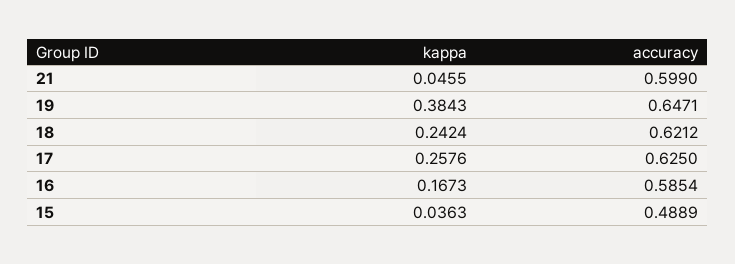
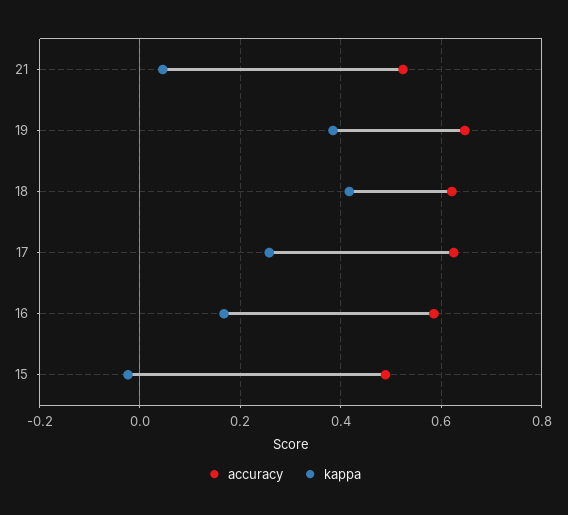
  {
    "kappa": {
      "21": 0.0455,
      "19": 0.3843,
-     "18": 0.2424,
+     "18": 0.42,
      "17": 0.2576,
      "16": 0.1673,
-     "15": 0.0363
+     "15": -0.02
    },
    "accuracy": {
-     "21": 0.599,
+     "21": 0.52,
      "19": 0.6471,
      "18": 0.6212,
      "17": 0.625,
      "16": 0.5854,
      "15": 0.4889
    }
  }

